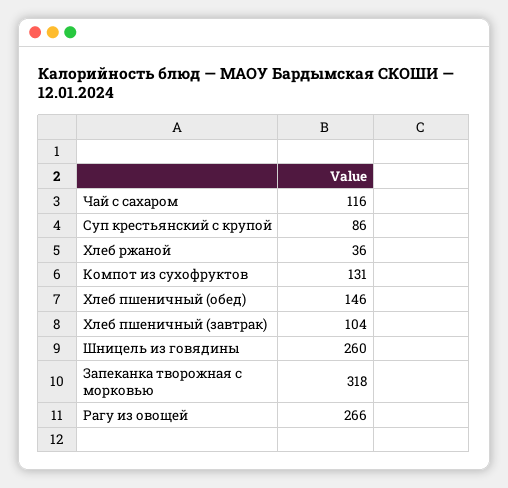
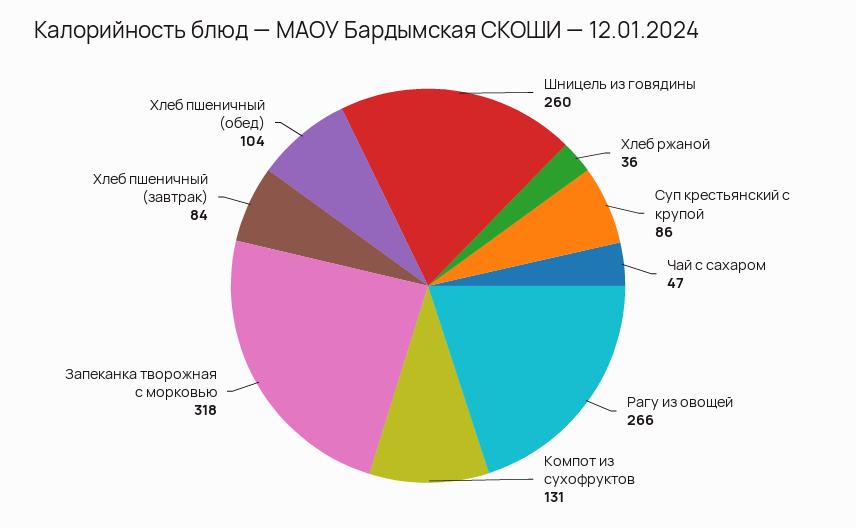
  {
-   "Чай с сахаром": 116,
+   "Чай с сахаром": 47,
    "Суп крестьянский с крупой": 86,
    "Хлеб ржаной": 36,
    "Компот из сухофруктов": 131,
-   "Хлеб пшеничный (обед)": 146,
+   "Хлеб пшеничный (обед)": 104,
-   "Хлеб пшеничный (завтрак)": 104,
+   "Хлеб пшеничный (завтрак)": 84,
    "Шницель из говядины": 260,
    "Запеканка творожная с морковью": 318,
    "Рагу из овощей": 266
  }

